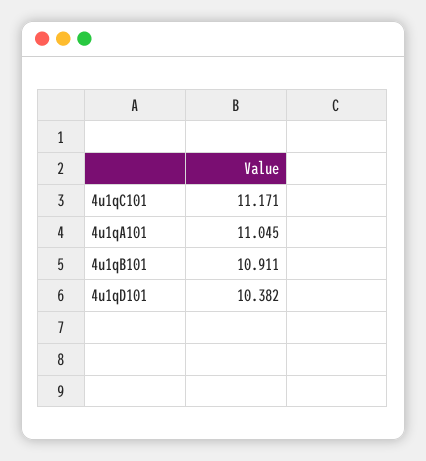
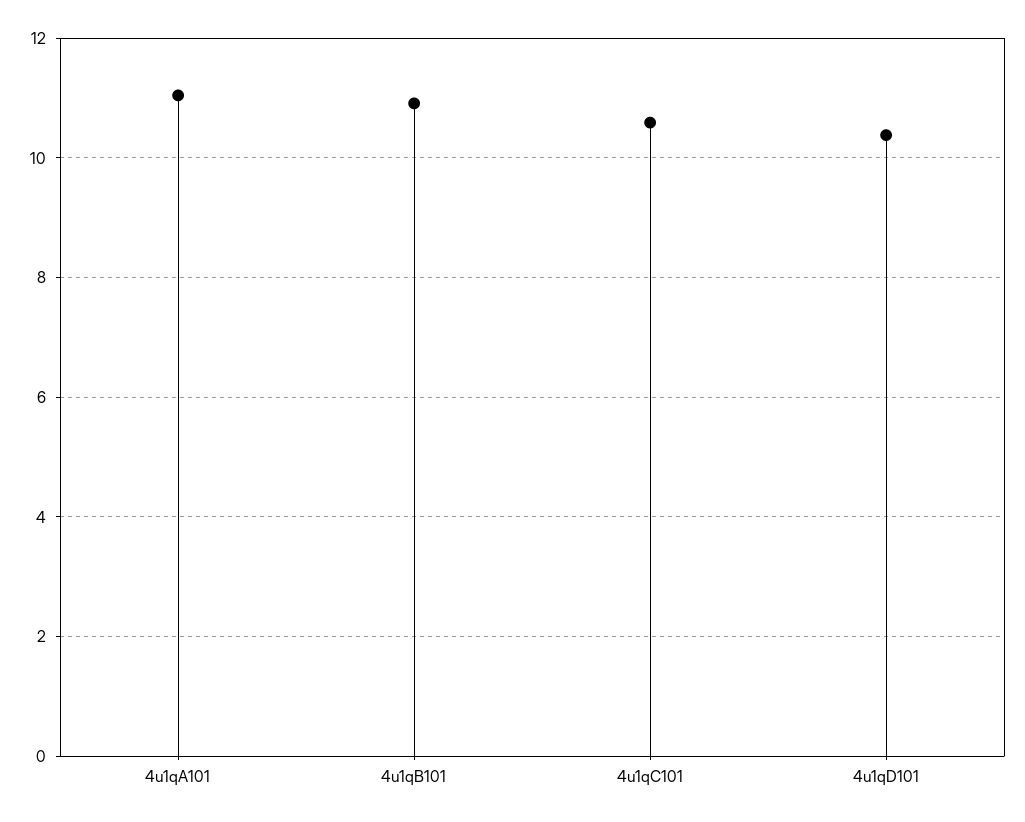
  {
-   "4u1qC101": 11.171,
+   "4u1qC101": 10.6,
    "4u1qA101": 11.045,
    "4u1qB101": 10.911,
    "4u1qD101": 10.382
  }

